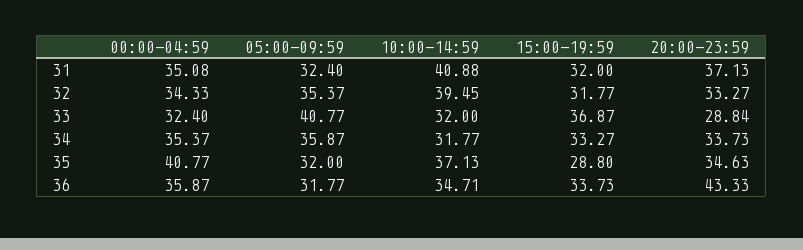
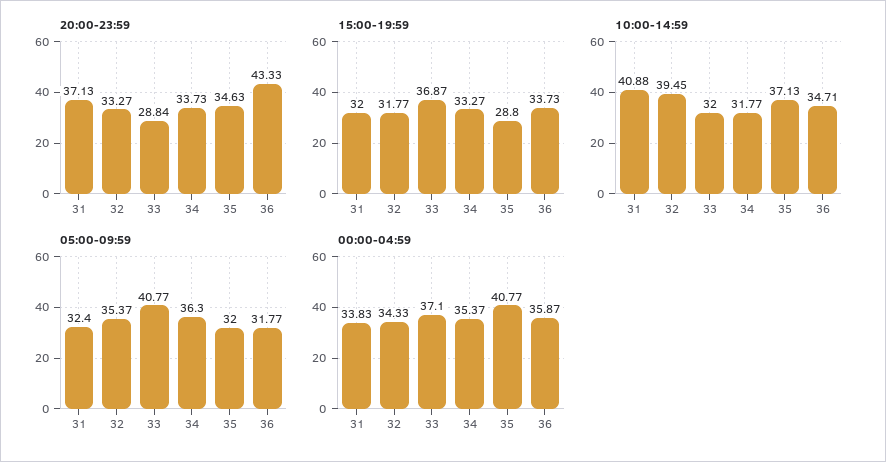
  {
    "00:00-04:59": {
-     "31": 35.08,
+     "31": 33.83,
      "32": 34.33,
-     "33": 32.4,
+     "33": 37.1,
      "34": 35.37,
      "35": 40.77,
      "36": 35.87
    },
    "05:00-09:59": {
      "31": 32.4,
      "32": 35.37,
      "33": 40.77,
-     "34": 35.87,
+     "34": 36.3,
      "35": 32,
      "36": 31.77
    },
    "10:00-14:59": {
      "31": 40.88,
      "32": 39.45,
      "33": 32,
      "34": 31.77,
      "35": 37.13,
      "36": 34.71
    },
    "15:00-19:59": {
      "31": 32,
      "32": 31.77,
      "33": 36.87,
      "34": 33.27,
      "35": 28.8,
      "36": 33.73
    },
    "20:00-23:59": {
      "31": 37.13,
      "32": 33.27,
      "33": 28.84,
      "34": 33.73,
      "35": 34.63,
      "36": 43.33
    }
  }

